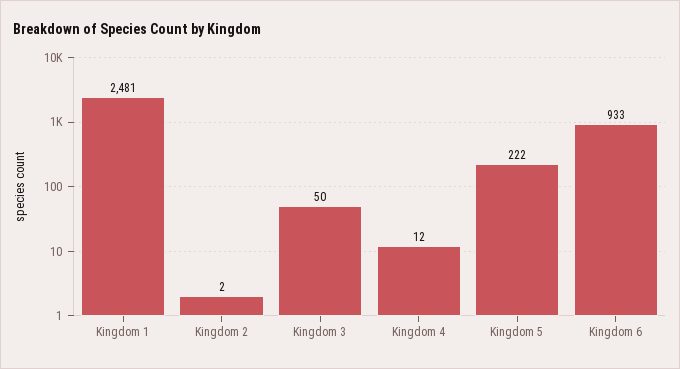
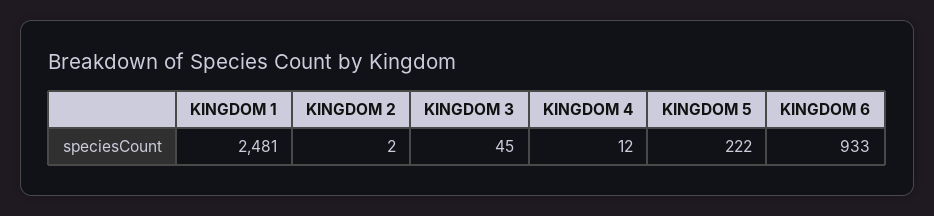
  {
    "Kingdom 1": 2481,
    "Kingdom 2": 2,
-   "Kingdom 3": 50,
+   "Kingdom 3": 45,
    "Kingdom 4": 12,
    "Kingdom 5": 222,
    "Kingdom 6": 933
  }

